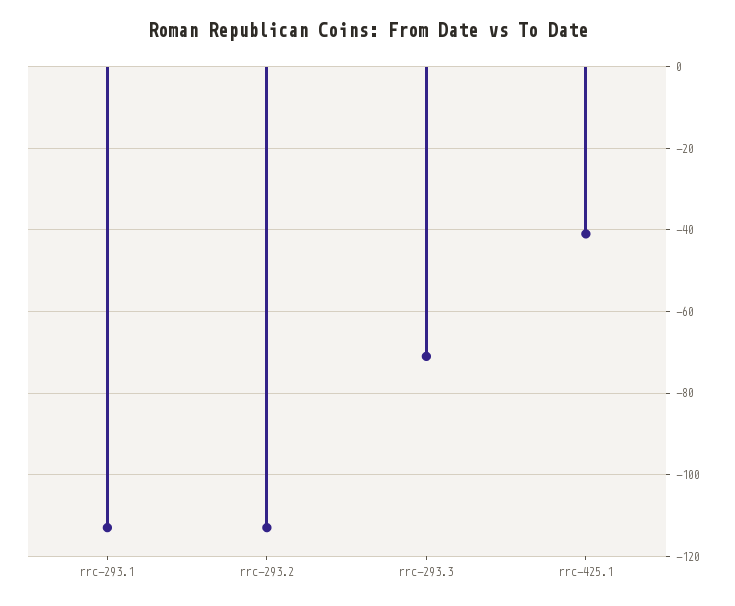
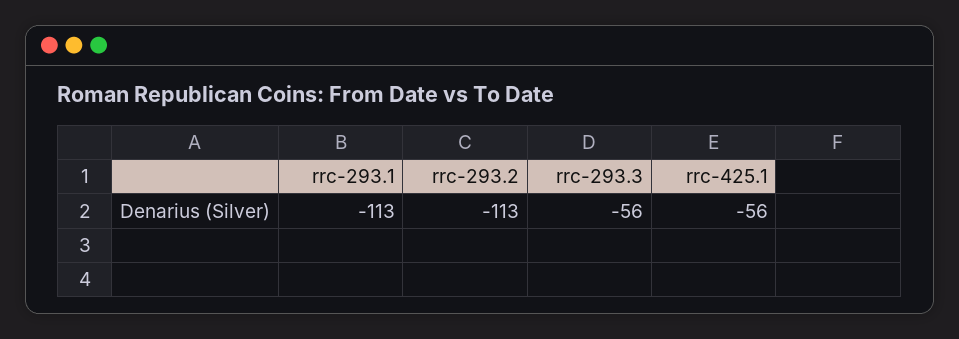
  {
    "rrc-293.1": -113,
    "rrc-293.2": -113,
-   "rrc-293.3": -70,
+   "rrc-293.3": -56,
-   "rrc-425.1": -40
+   "rrc-425.1": -56
  }

